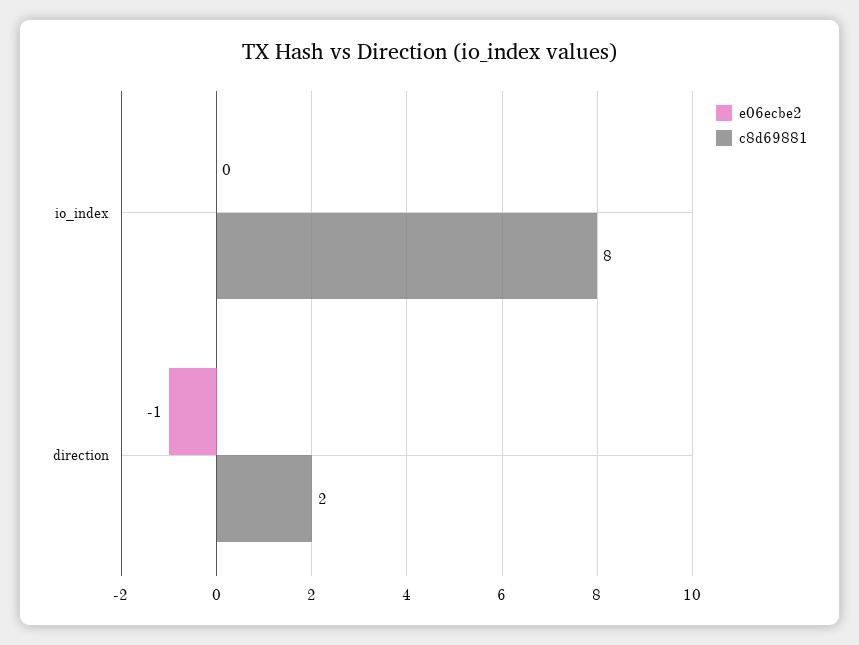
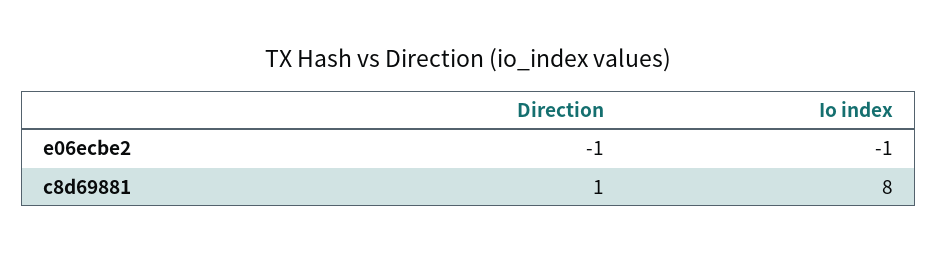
  {
    "e06ecbe2": {
-     "io_index": 0,
+     "io_index": -1,
      "direction": -1
    },
    "c8d69881": {
      "io_index": 8,
-     "direction": 2
+     "direction": 1
    }
  }

